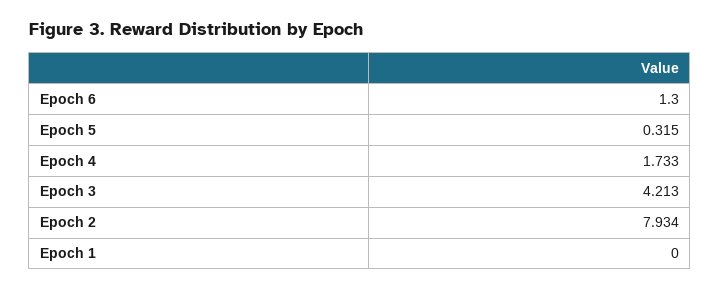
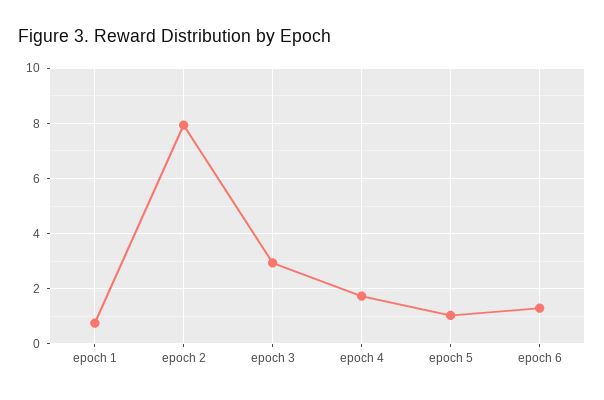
  {
    "Epoch 6": 1.3,
-   "Epoch 5": 0.315,
+   "Epoch 5": 1,
    "Epoch 4": 1.733,
-   "Epoch 3": 4.213,
+   "Epoch 3": 3,
    "Epoch 2": 7.934,
-   "Epoch 1": 0
+   "Epoch 1": 0.75
  }

